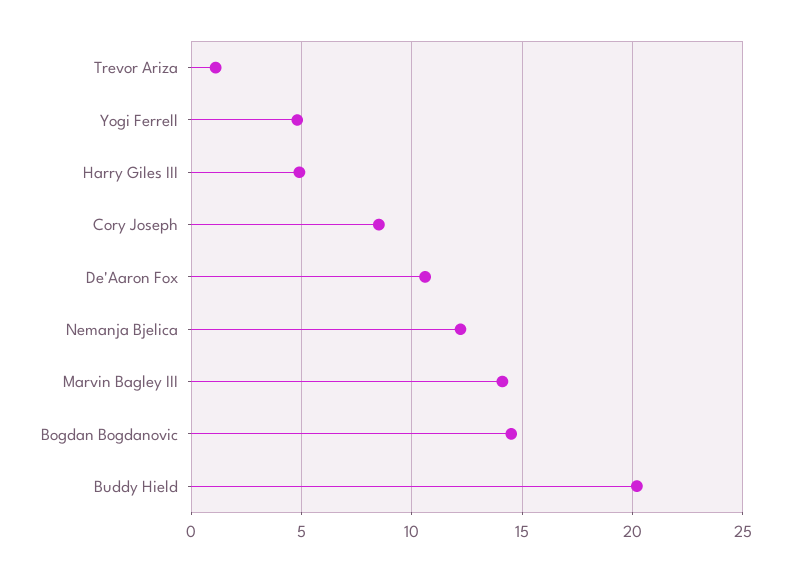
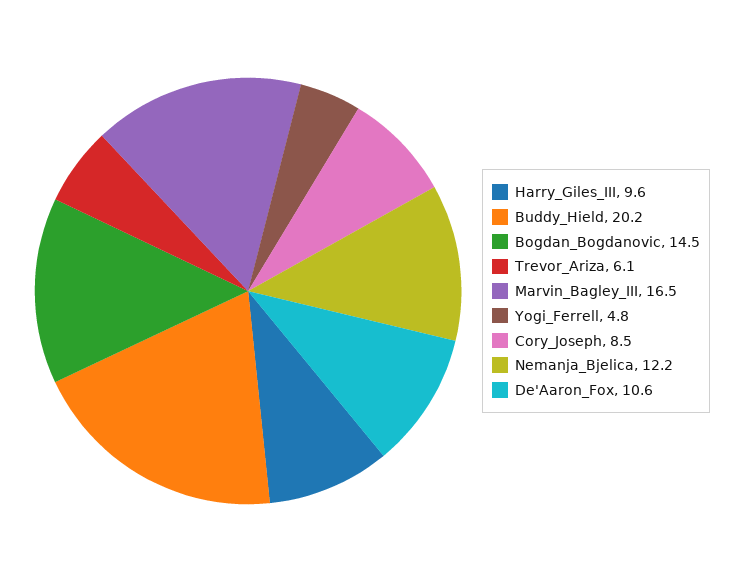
  {
-   "Trevor Ariza": 1,
+   "Trevor Ariza": 6.1,
    "Yogi Ferrell": 4.8,
-   "Harry Giles III": 5,
+   "Harry Giles III": 9.6,
    "Cory Joseph": 8.5,
    "De'Aaron Fox": 10.6,
    "Nemanja Bjelica": 12.2,
-   "Marvin Bagley III": 14,
+   "Marvin Bagley III": 16.5,
    "Bogdan Bogdanovic": 14.5,
    "Buddy Hield": 20.2
  }

